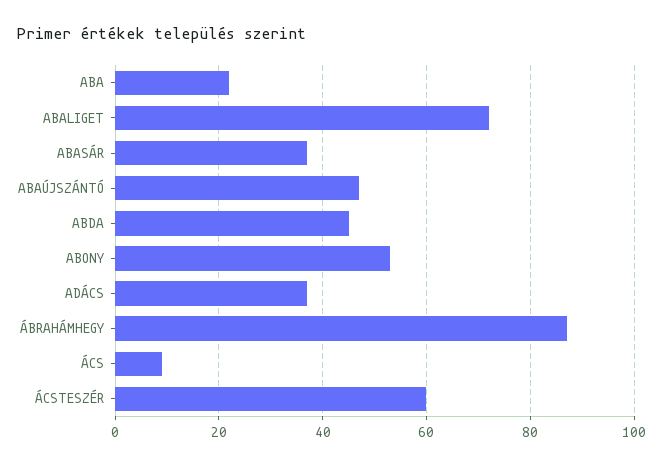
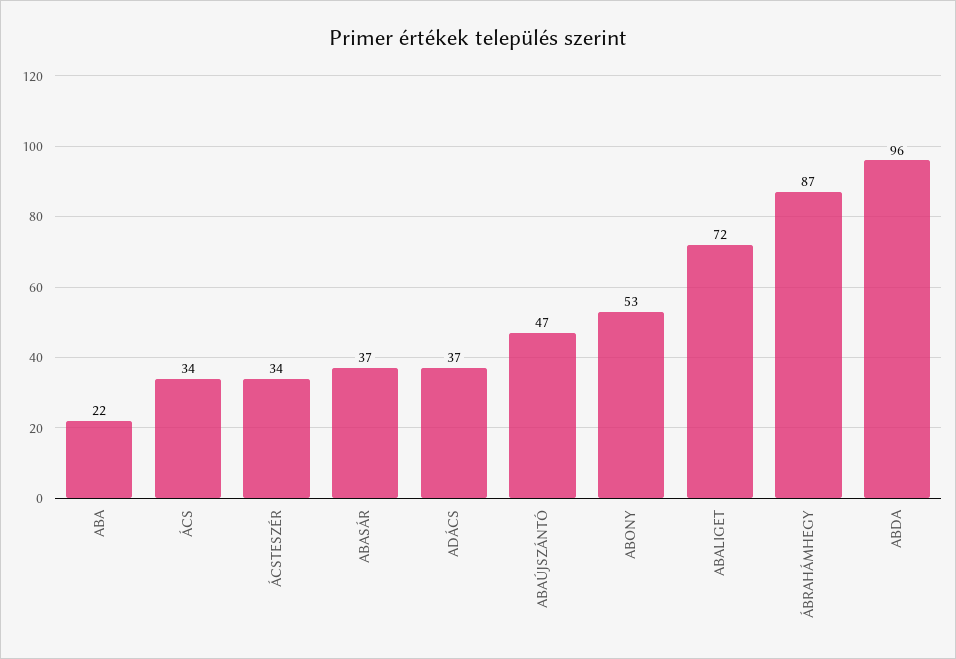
  {
    "ABA": 22,
    "ABALIGET": 72,
    "ABASÁR": 37,
    "ABAÚJSZÁNTÓ": 47,
-   "ABDA": 45,
+   "ABDA": 96,
    "ABONY": 53,
    "ADÁCS": 37,
    "ÁBRAHÁMHEGY": 87,
-   "ÁCS": 10,
+   "ÁCS": 34,
-   "ÁCSTESZÉR": 60
+   "ÁCSTESZÉR": 34
  }

